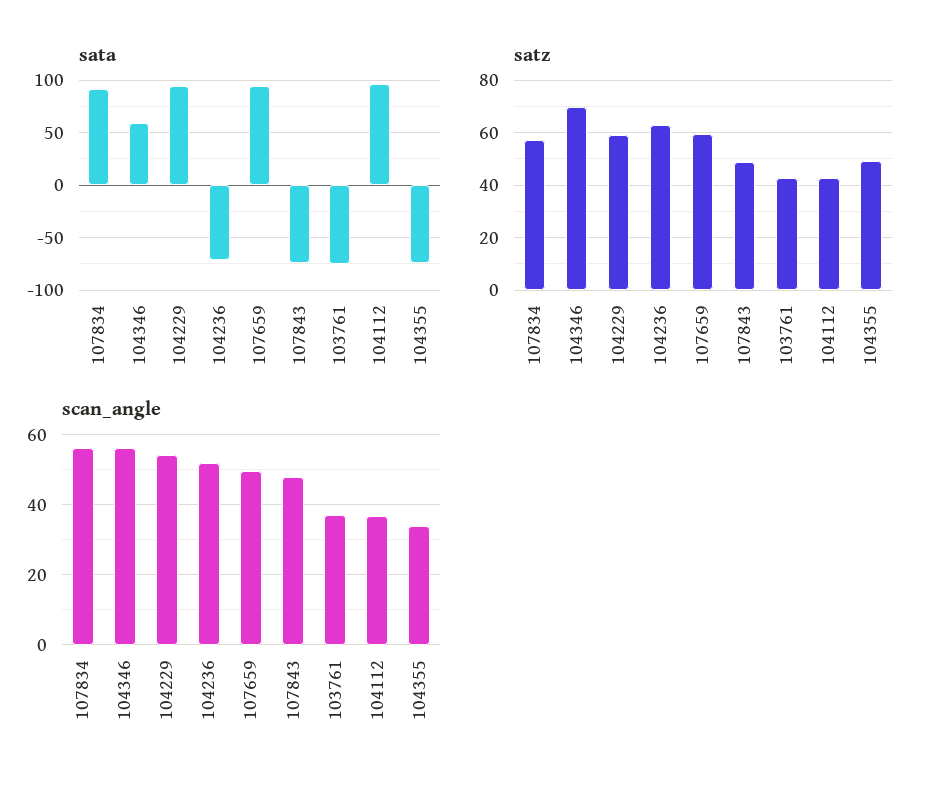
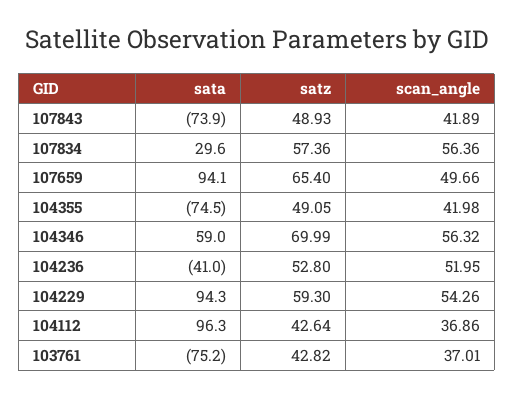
  {
    "sata": {
-     "107834": 90,
+     "107834": 29.6,
      "104346": 59,
      "104229": 94.3,
-     "104236": -70,
+     "104236": -41,
      "107659": 94.1,
      "107843": -73.9,
      "103761": -75.2,
      "104112": 96.3,
      "104355": -74.5
    },
    "satz": {
      "107834": 57.36,
      "104346": 69.99,
      "104229": 59.3,
-     "104236": 62.5,
+     "104236": 52.8,
-     "107659": 60,
+     "107659": 65.4,
      "107843": 48.93,
      "103761": 42.82,
      "104112": 42.64,
      "104355": 49.05
    },
    "scan_angle": {
      "107834": 56.36,
      "104346": 56.32,
      "104229": 54.26,
      "104236": 51.95,
      "107659": 49.66,
-     "107843": 48,
+     "107843": 41.89,
      "103761": 37.01,
      "104112": 36.86,
-     "104355": 34
+     "104355": 41.98
    }
  }

